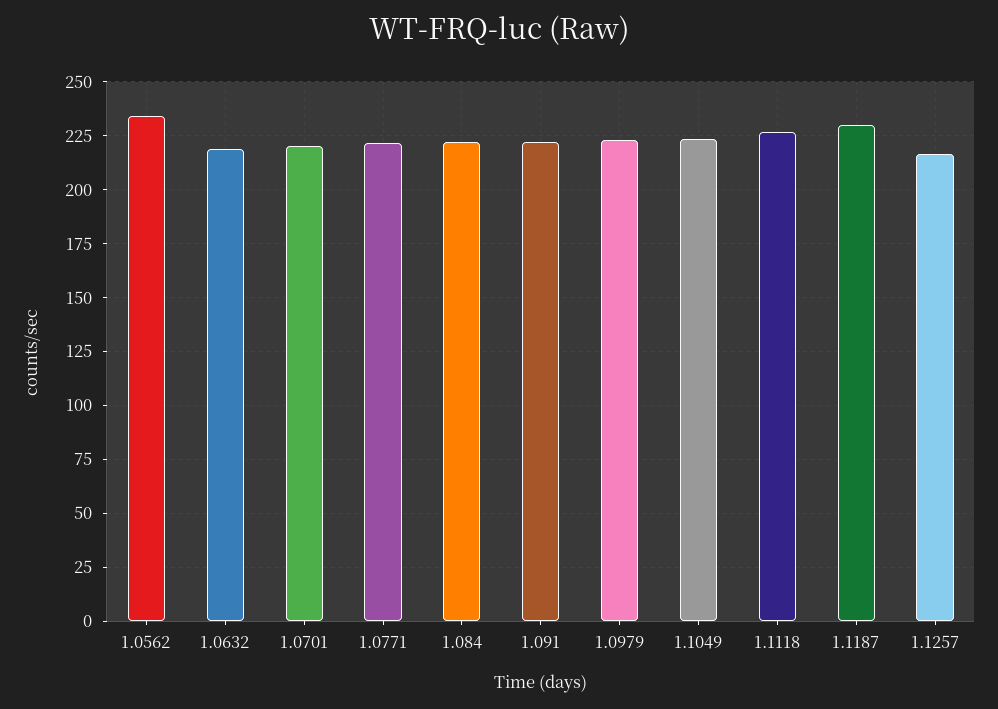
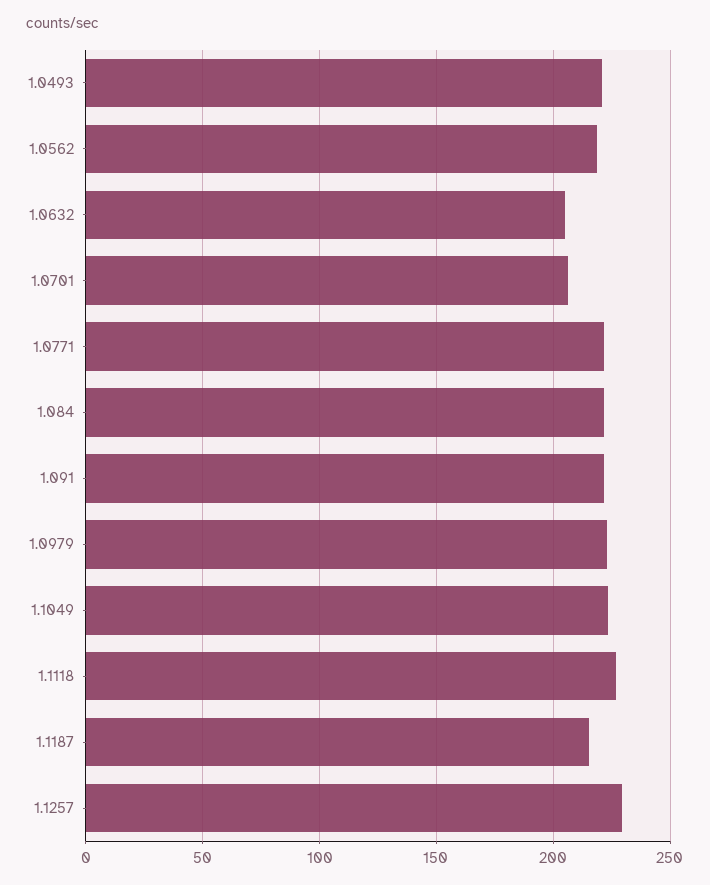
  {
-   "1.0562": 235,
+   "1.0562": 220,
-   "1.0632": 220,
+   "1.0632": 205,
-   "1.0701": 220,
+   "1.0701": 205,
    "1.0771": 220,
    "1.084": 220,
    "1.091": 220,
    "1.0979": 225,
    "1.1049": 225,
    "1.1118": 225,
-   "1.1187": 230,
+   "1.1187": 215,
-   "1.1257": 215
+   "1.1257": 230,
+   "1.0493": 220
  }

